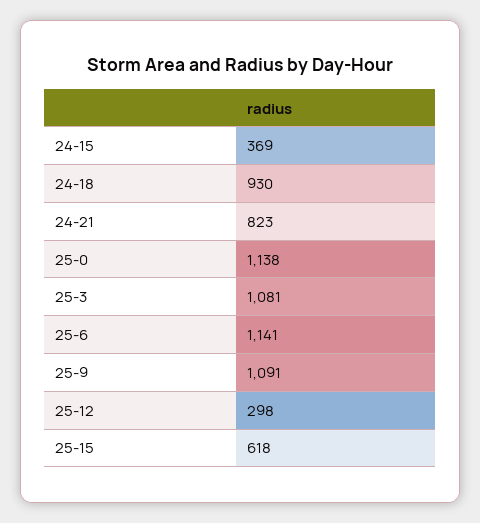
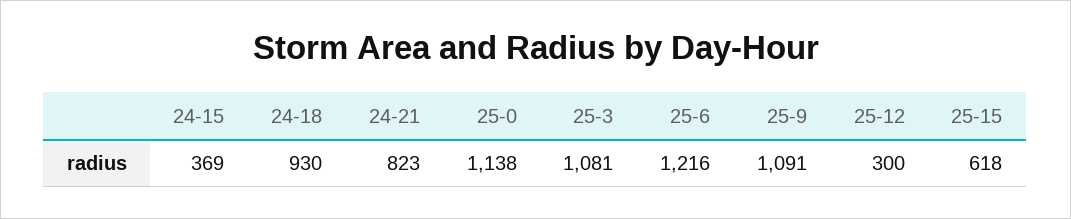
  {
    "24-15": 369,
    "24-18": 930,
    "24-21": 823,
    "25-0": 1138,
    "25-3": 1081,
-   "25-6": 1141,
+   "25-6": 1216,
    "25-9": 1091,
-   "25-12": 298,
+   "25-12": 300,
    "25-15": 618
  }

